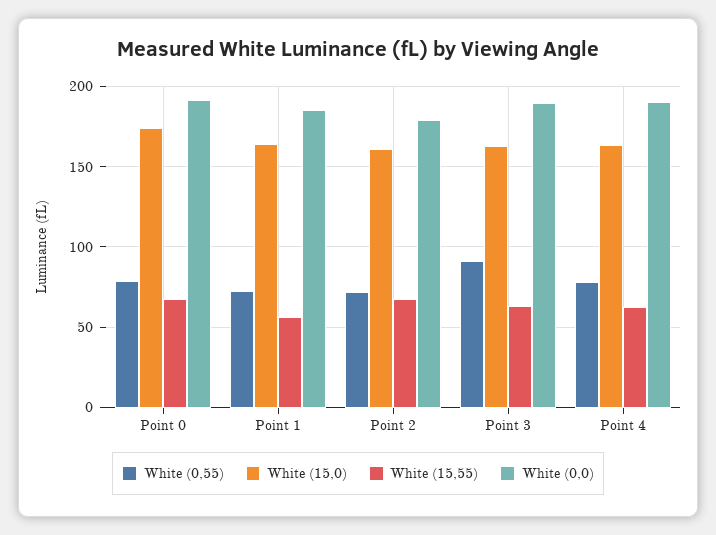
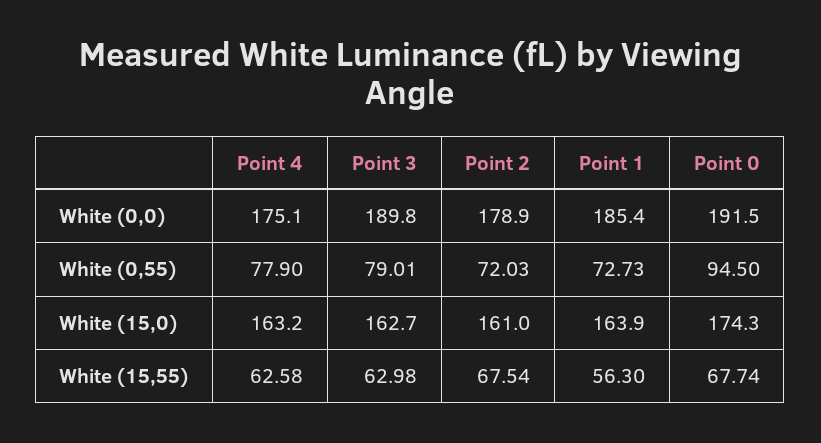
  {
    "White (0,55)": {
-     "Point 0": 80,
+     "Point 0": 94.5,
      "Point 1": 72.73,
      "Point 2": 72.03,
-     "Point 3": 90,
+     "Point 3": 79.01,
      "Point 4": 77.9
    },
    "White (15,0)": {
      "Point 0": 174.3,
      "Point 1": 163.9,
      "Point 2": 161,
      "Point 3": 162.7,
      "Point 4": 163.2
    },
    "White (15,55)": {
      "Point 0": 67.74,
      "Point 1": 56.3,
      "Point 2": 67.54,
      "Point 3": 62.98,
      "Point 4": 62.58
    },
    "White (0,0)": {
      "Point 0": 191.5,
      "Point 1": 185.4,
      "Point 2": 178.9,
      "Point 3": 189.8,
-     "Point 4": 190
+     "Point 4": 175.1
    }
  }

